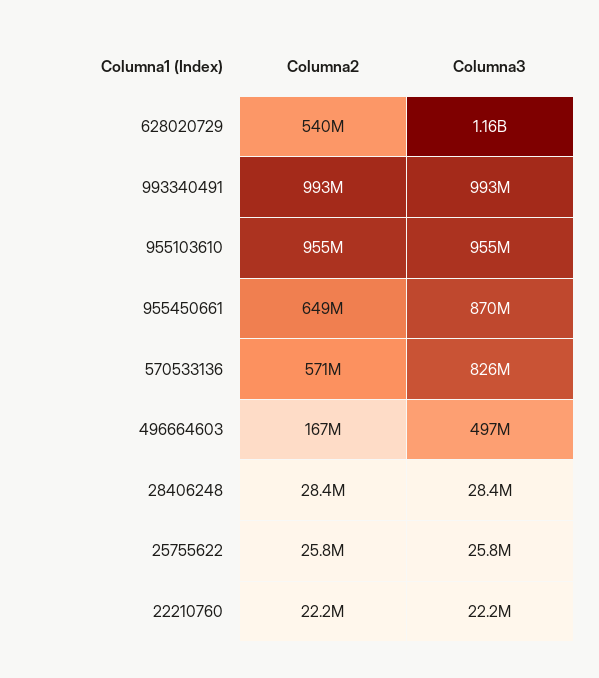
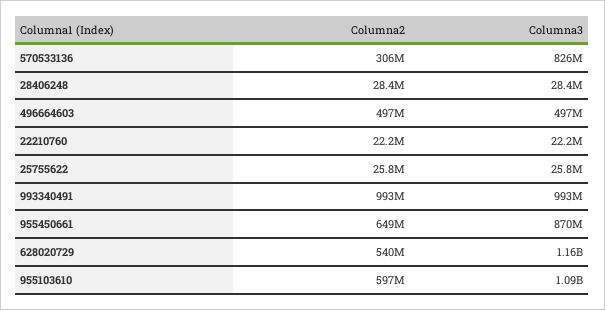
  {
    "Columna2": {
      "628020729": 540000000,
      "993340491": 993000000,
-     "955103610": 955000000,
+     "955103610": 597000000,
      "955450661": 649000000,
-     "570533136": 571000000,
+     "570533136": 306000000,
-     "496664603": 167000000,
+     "496664603": 497000000,
      "28406248": 28400000,
      "25755622": 25800000,
      "22210760": 22200000
    },
    "Columna3": {
      "628020729": 1160000000,
      "993340491": 993000000,
-     "955103610": 955000000,
+     "955103610": 1090000000,
      "955450661": 870000000,
      "570533136": 826000000,
      "496664603": 497000000,
      "28406248": 28400000,
      "25755622": 25800000,
      "22210760": 22200000
    }
  }

